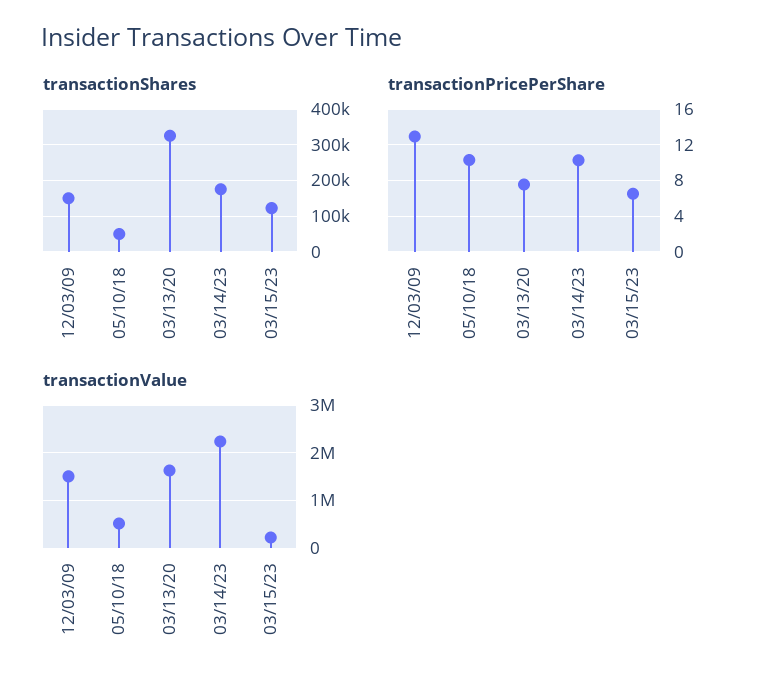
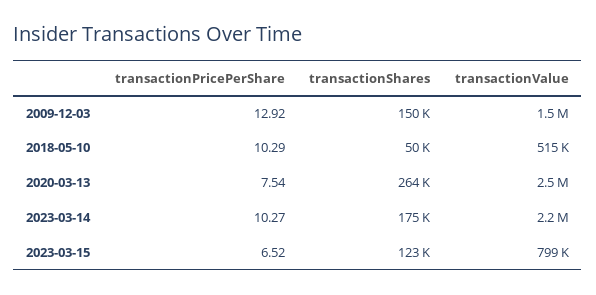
  {
    "transactionShares": {
      "12/03/09": 150000,
      "05/10/18": 50000,
-     "03/13/20": 320000,
+     "03/13/20": 264000,
      "03/14/23": 175000,
      "03/15/23": 123000
    },
    "transactionPricePerShare": {
      "12/03/09": 12.92,
      "05/10/18": 10.29,
      "03/13/20": 7.54,
      "03/14/23": 10.27,
      "03/15/23": 6.52
    },
    "transactionValue": {
      "12/03/09": 1500000,
      "05/10/18": 515000,
-     "03/13/20": 1600000,
+     "03/13/20": 2500000,
      "03/14/23": 2200000,
-     "03/15/23": 200000
+     "03/15/23": 799000
    }
  }

